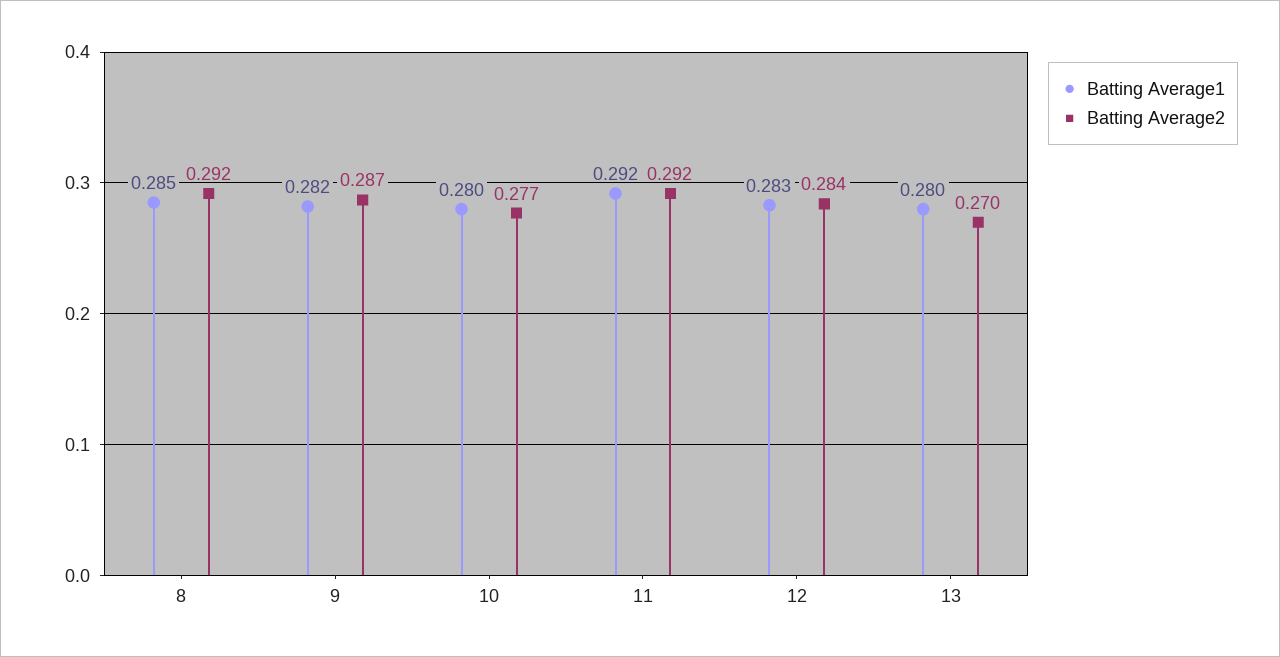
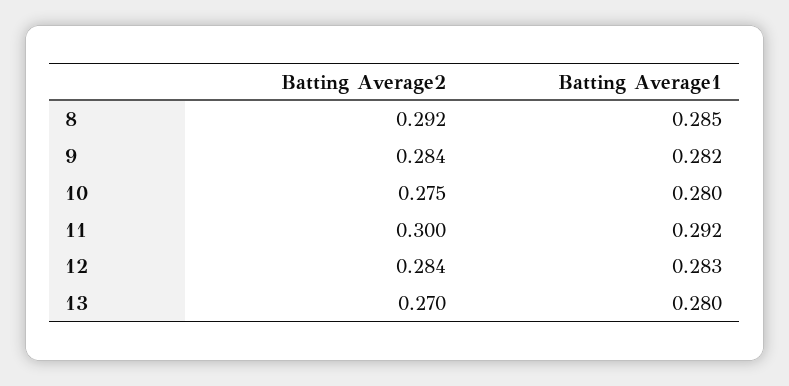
  {
    "Batting Average1": {
      "8": 0.285,
      "9": 0.282,
      "10": 0.28,
      "11": 0.292,
      "12": 0.283,
      "13": 0.28
    },
    "Batting Average2": {
      "8": 0.292,
-     "9": 0.287,
+     "9": 0.284,
-     "10": 0.277,
+     "10": 0.275,
-     "11": 0.292,
+     "11": 0.3,
      "12": 0.284,
      "13": 0.27
    }
  }

